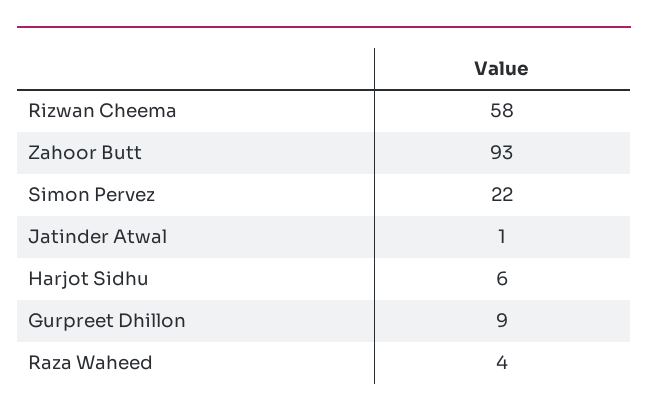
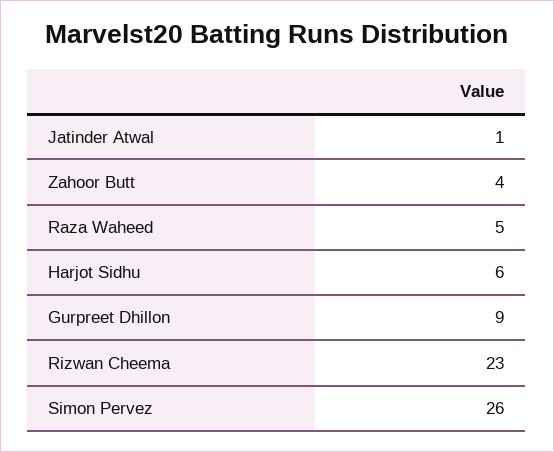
  {
-   "Rizwan Cheema": 58,
+   "Rizwan Cheema": 23,
-   "Zahoor Butt": 93,
+   "Zahoor Butt": 4,
-   "Simon Pervez": 22,
+   "Simon Pervez": 26,
    "Jatinder Atwal": 1,
    "Harjot Sidhu": 6,
    "Gurpreet Dhillon": 9,
-   "Raza Waheed": 4
+   "Raza Waheed": 5
  }

